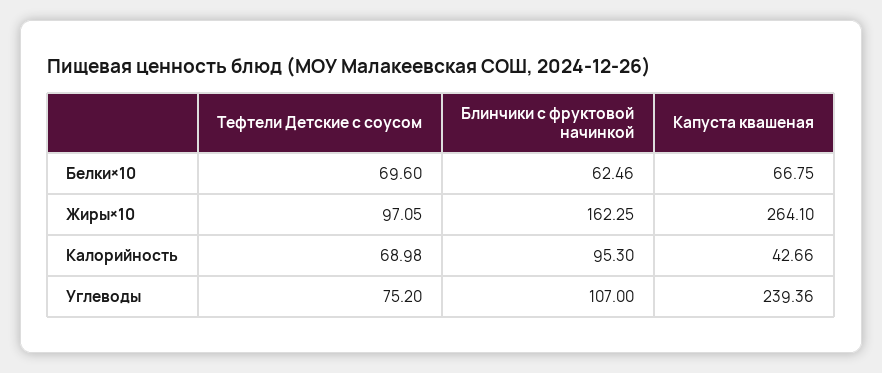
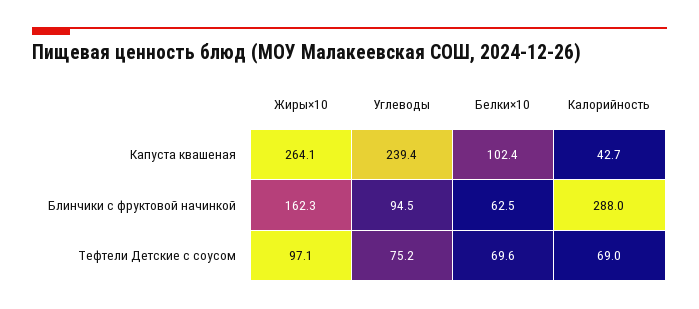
  {
    "Тефтели Детские с соусом": {
      "Белки×10": 69.6,
      "Жиры×10": 97.05,
      "Калорийность": 68.98,
      "Углеводы": 75.2
    },
    "Блинчики с фруктовой начинкой": {
      "Белки×10": 62.46,
      "Жиры×10": 162.25,
-     "Калорийность": 95.3,
+     "Калорийность": 288,
-     "Углеводы": 107
+     "Углеводы": 94.5
    },
    "Капуста квашеная": {
-     "Белки×10": 66.75,
+     "Белки×10": 102.4,
      "Жиры×10": 264.1,
      "Калорийность": 42.66,
      "Углеводы": 239.36
    }
  }

